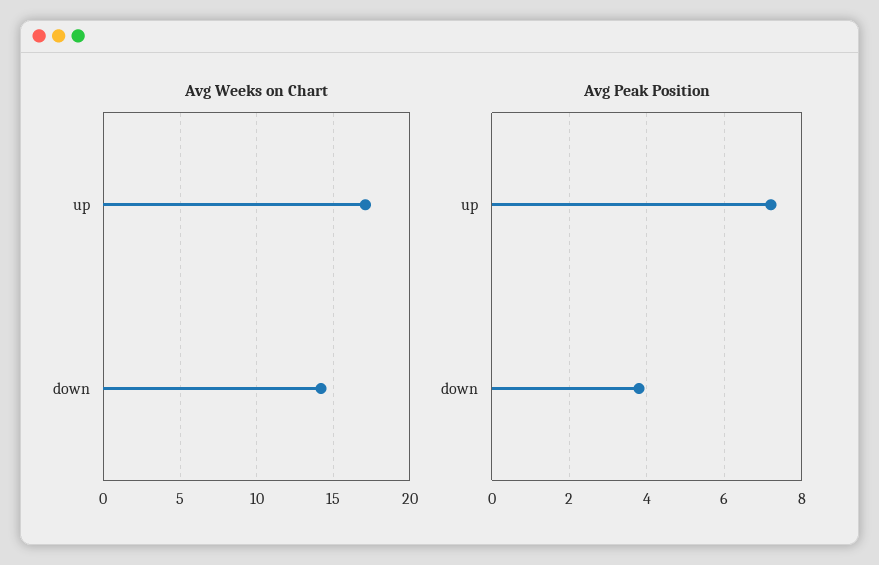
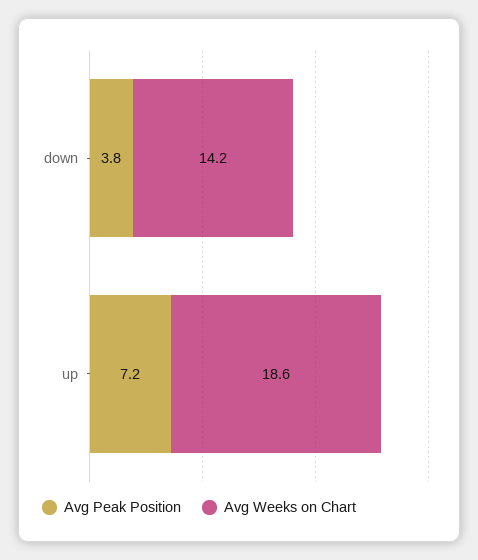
  {
    "Avg Weeks on Chart": {
-     "up": 17,
+     "up": 18.6,
      "down": 14.2
    },
    "Avg Peak Position": {
      "up": 7.2,
      "down": 3.8
    }
  }

